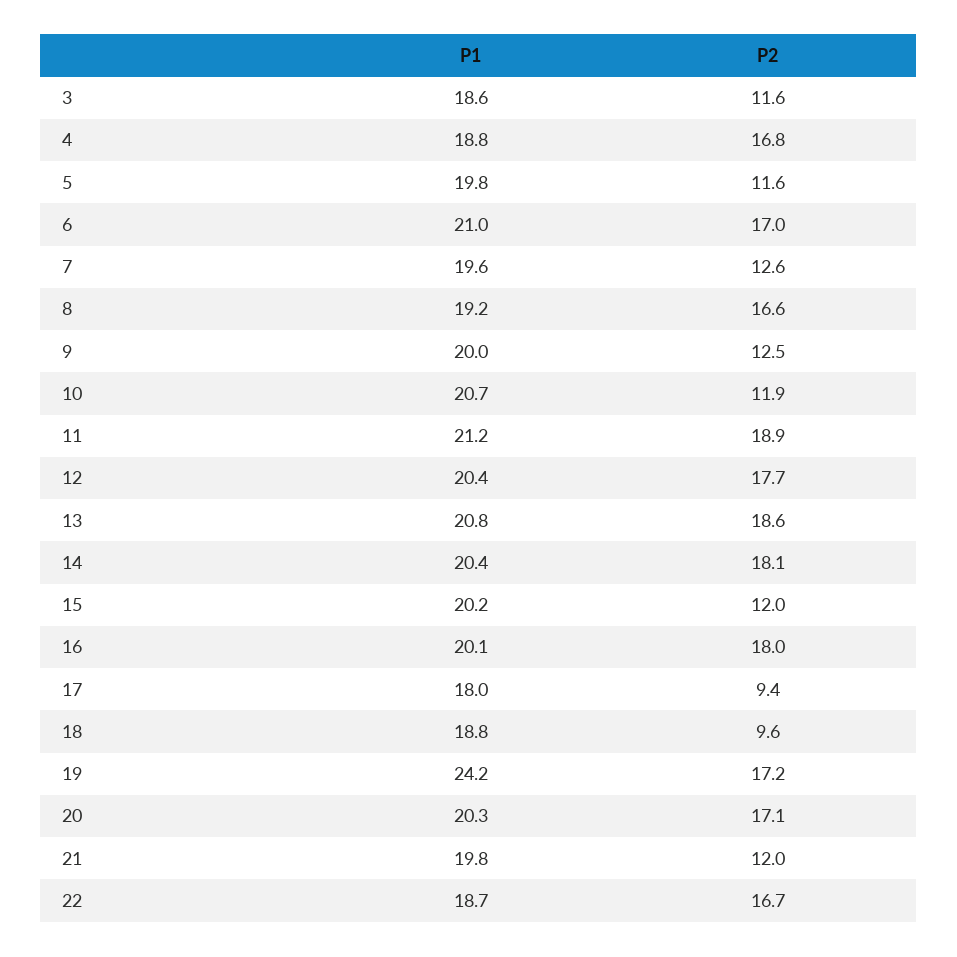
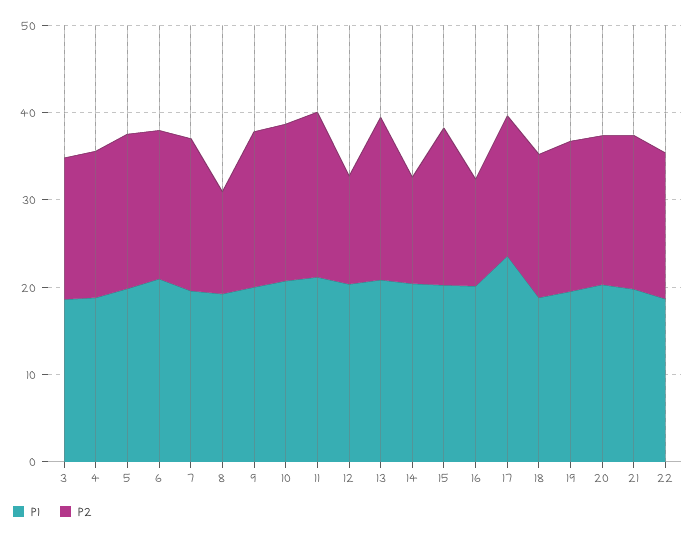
  {
    "P1": {
      "3": 18.6,
      "4": 18.8,
      "5": 19.8,
      "6": 21,
      "7": 19.6,
      "8": 19.2,
      "9": 20,
      "10": 20.7,
      "11": 21.2,
      "12": 20.4,
      "13": 20.8,
      "14": 20.4,
      "15": 20.2,
      "16": 20.1,
-     "17": 18,
+     "17": 24,
      "18": 18.8,
-     "19": 24.2,
+     "19": 20,
      "20": 20.3,
      "21": 19.8,
      "22": 18.7
    },
    "P2": {
-     "3": 11.6,
+     "3": 16,
      "4": 16.8,
-     "5": 11.6,
+     "5": 18,
      "6": 17,
-     "7": 12.6,
+     "7": 18,
-     "8": 16.6,
+     "8": 12,
-     "9": 12.5,
+     "9": 18,
-     "10": 11.9,
+     "10": 18,
      "11": 18.9,
-     "12": 17.7,
+     "12": 12,
      "13": 18.6,
-     "14": 18.1,
+     "14": 12,
-     "15": 12,
+     "15": 18,
-     "16": 18,
+     "16": 12,
-     "17": 9.4,
+     "17": 16,
-     "18": 9.6,
+     "18": 16,
      "19": 17.2,
      "20": 17.1,
-     "21": 12,
+     "21": 18,
      "22": 16.7
    }
  }

